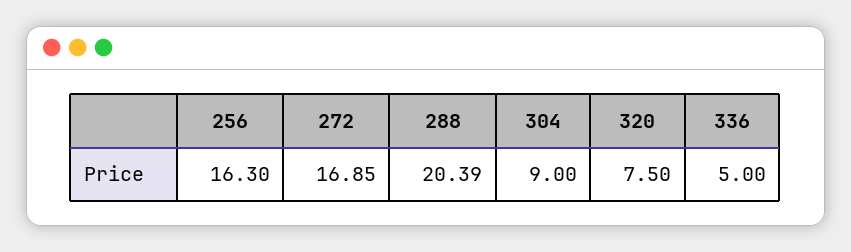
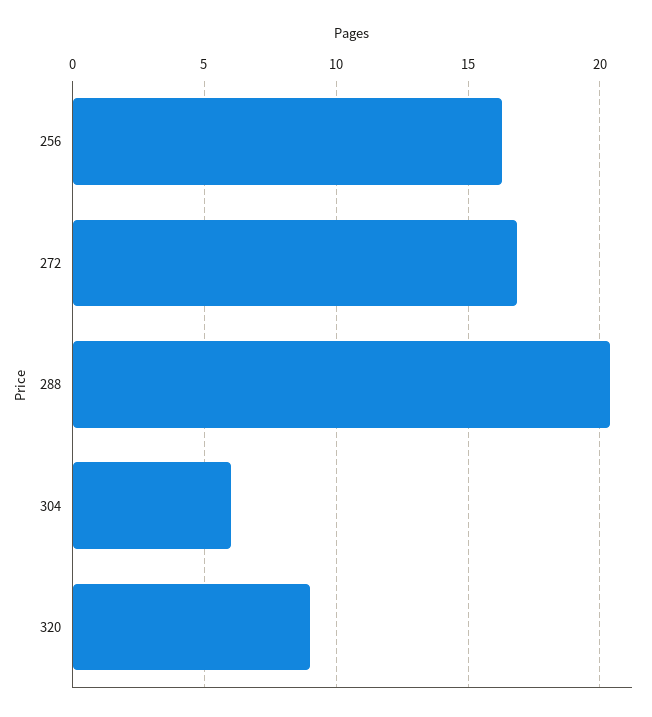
  {
    "256": 16.3,
    "272": 16.85,
    "288": 20.39,
-   "304": 9,
+   "304": 6,
-   "320": 7.5,
+   "320": 9
-   "336": 5
  }

